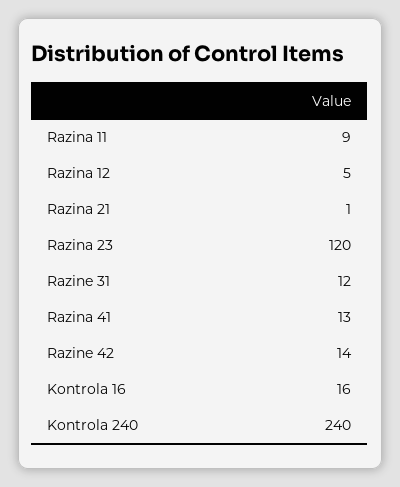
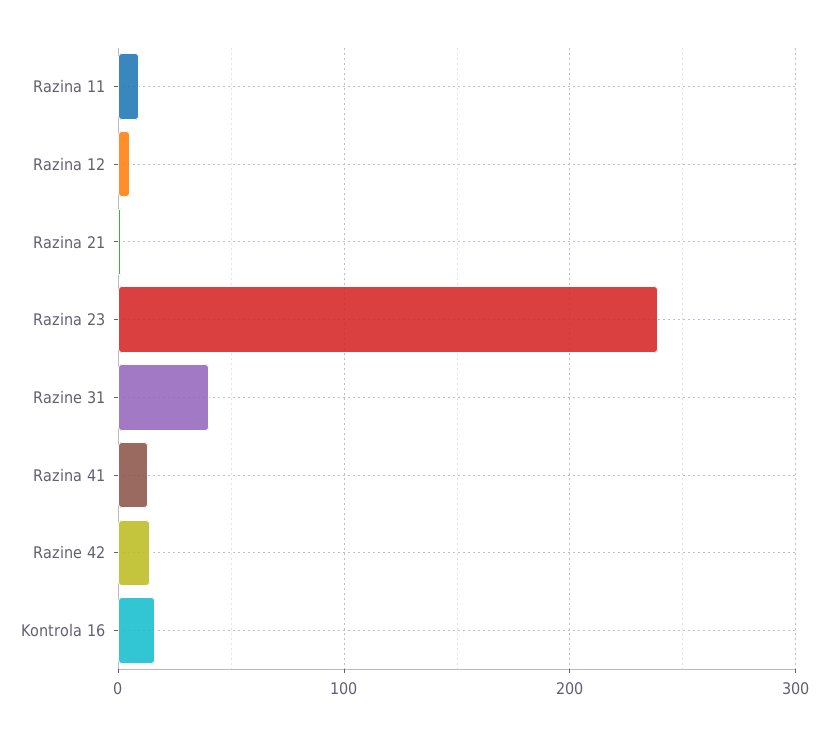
  {
    "Razina 11": 9,
    "Razina 12": 5,
    "Razina 21": 1,
-   "Razina 23": 120,
+   "Razina 23": 240,
-   "Razine 31": 12,
+   "Razine 31": 40,
    "Razina 41": 13,
    "Razine 42": 14,
-   "Kontrola 16": 16,
+   "Kontrola 16": 16
-   "Kontrola 240": 240
  }

